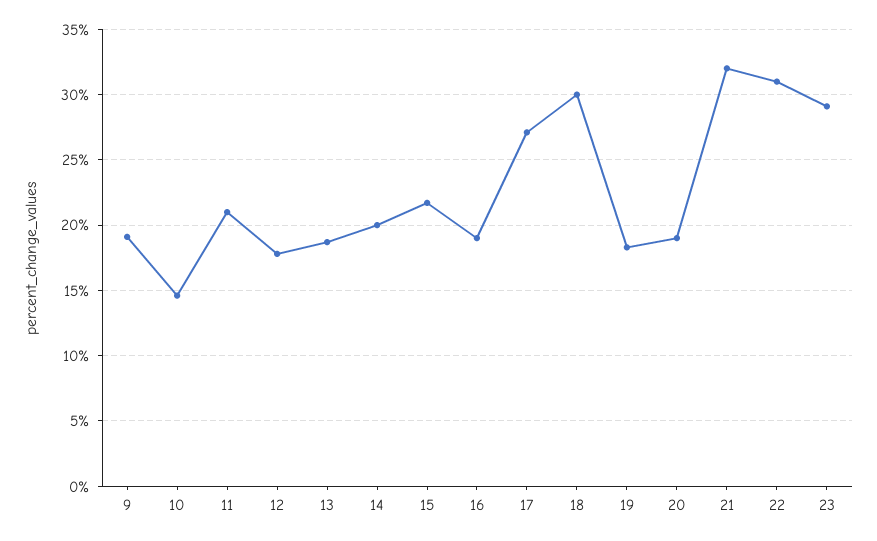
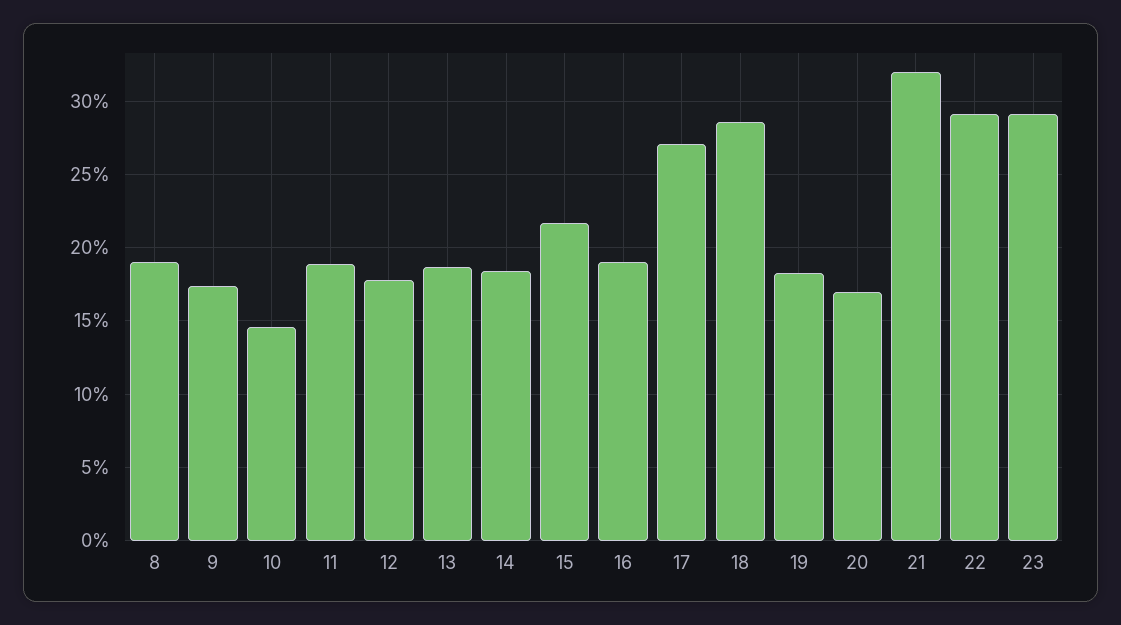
  {
-   "9": 19,
+   "9": 17.5,
    "10": 14.5,
-   "11": 21,
+   "11": 19,
    "12": 18,
    "13": 18.5,
-   "14": 20,
+   "14": 18.5,
    "15": 21.5,
    "16": 19,
    "17": 27,
-   "18": 30,
+   "18": 28.5,
    "19": 18.5,
-   "20": 19,
+   "20": 17,
    "21": 32,
-   "22": 31,
+   "22": 29,
-   "23": 29
+   "23": 29,
+   "8": 19
  }

